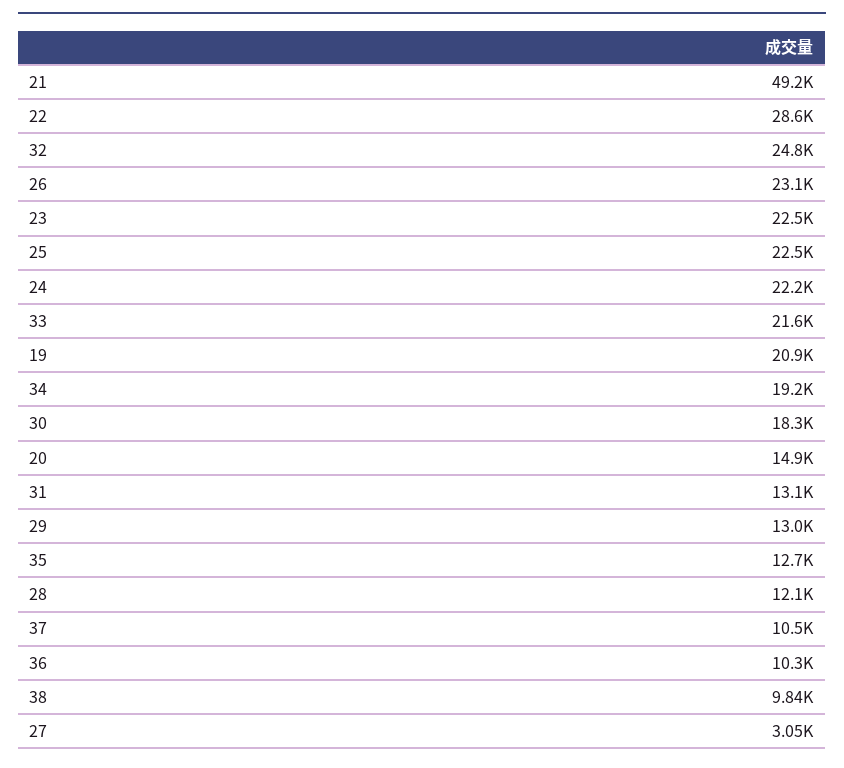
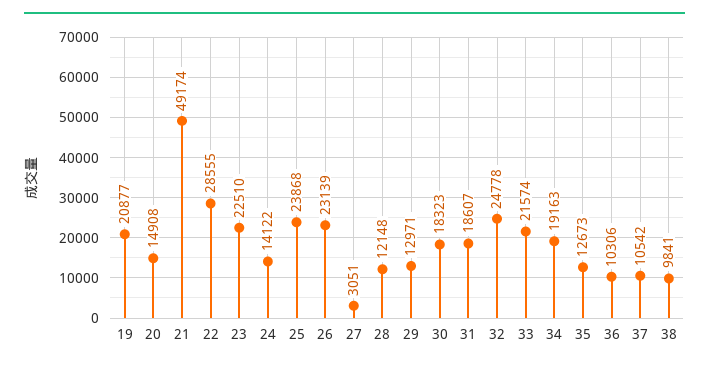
  {
    "21": 49174,
    "22": 28555,
    "32": 24778,
    "26": 23139,
    "23": 22510,
-   "25": 22500,
+   "25": 23868,
-   "24": 22200,
+   "24": 14122,
    "33": 21574,
    "19": 20877,
    "34": 19163,
    "30": 18323,
    "20": 14908,
-   "31": 13100,
+   "31": 18607,
    "29": 12971,
    "35": 12673,
    "28": 12148,
    "37": 10542,
    "36": 10306,
    "38": 9841,
    "27": 3051
  }

